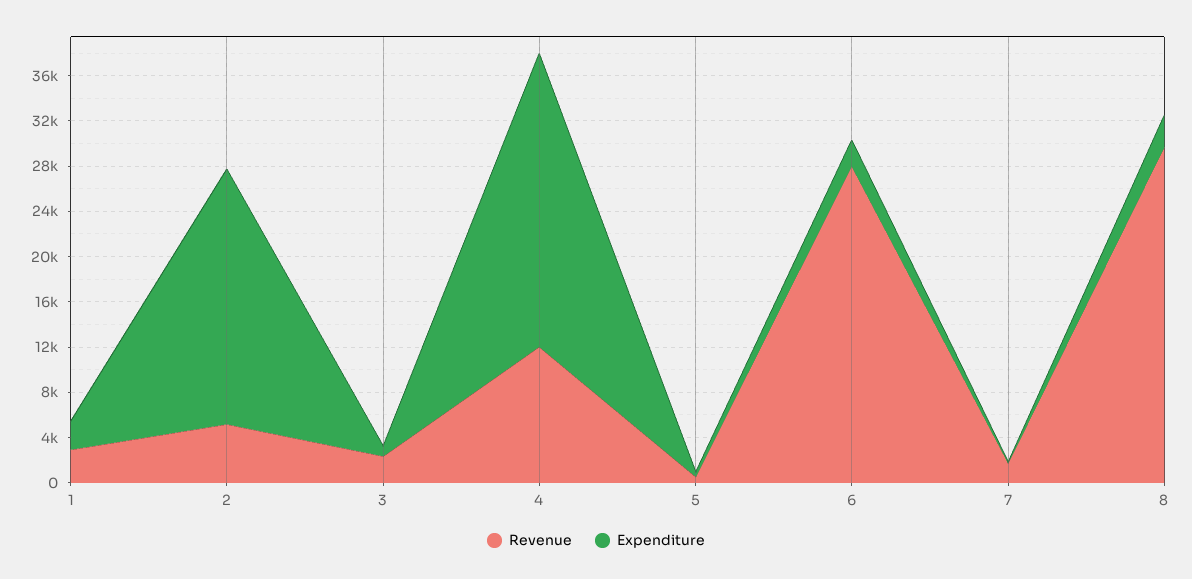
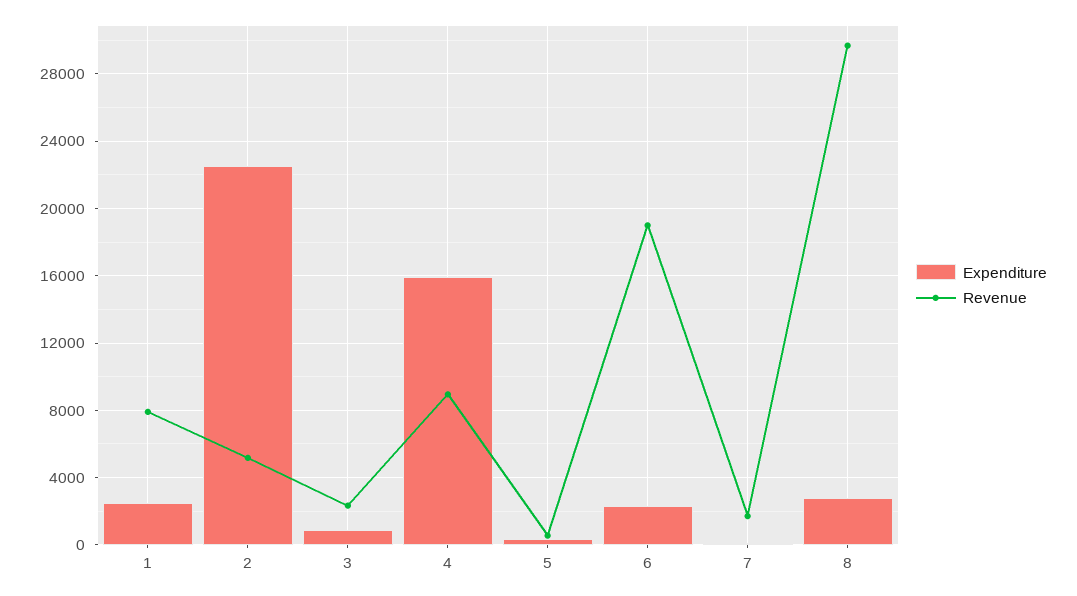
  {
    "Revenue": {
-     "1": 3000,
+     "1": 8000,
      "2": 5000,
      "3": 2500,
-     "4": 12000,
+     "4": 9000,
      "5": 500,
-     "6": 28000,
+     "6": 19000,
      "7": 1500,
      "8": 29500
    },
    "Expenditure": {
      "1": 2500,
      "2": 22500,
      "3": 1000,
-     "4": 26000,
+     "4": 16000,
      "5": 500,
      "6": 2500,
      "7": 0,
      "8": 3000
    }
  }

